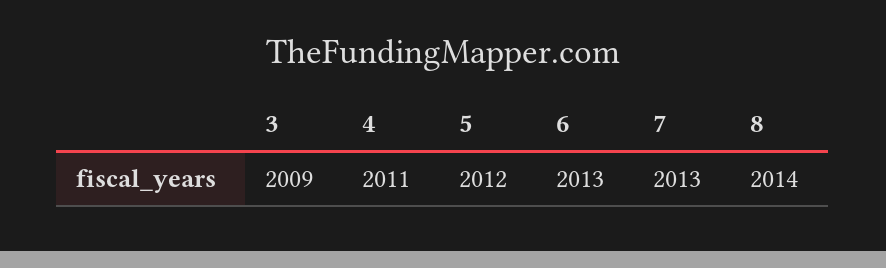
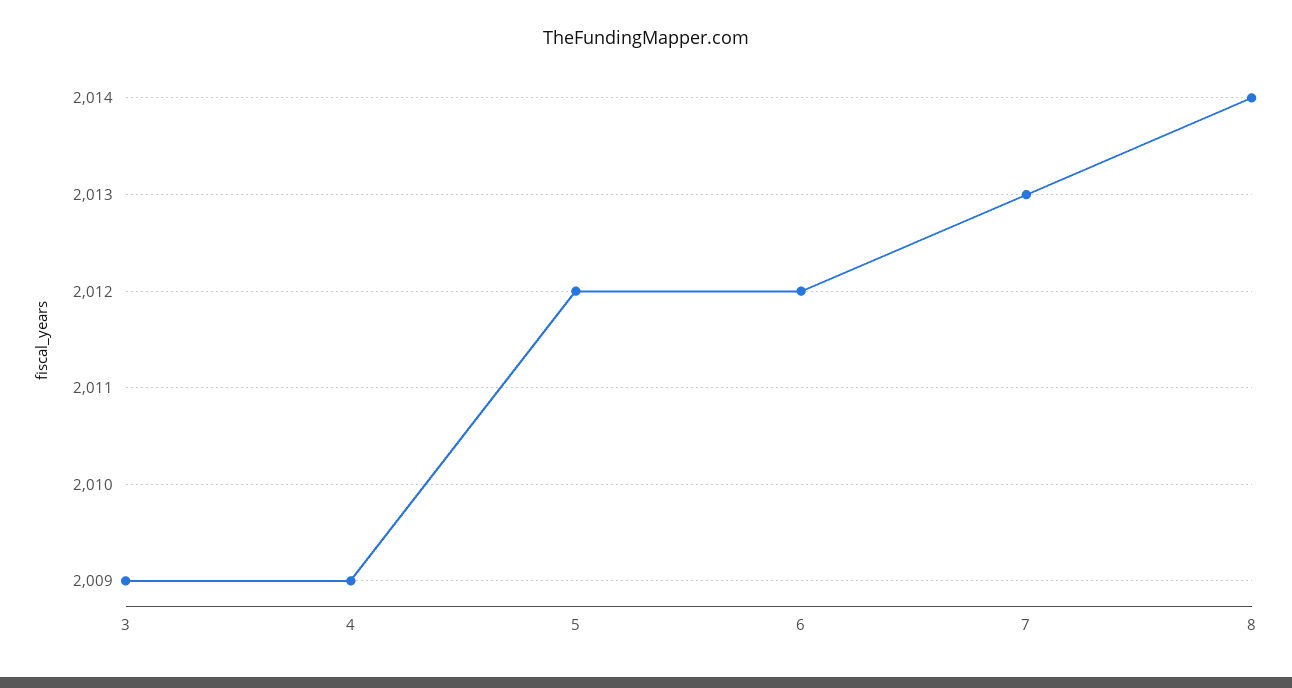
  {
    "3": 2009,
-   "4": 2011,
+   "4": 2009,
    "5": 2012,
-   "6": 2013,
+   "6": 2012,
    "7": 2013,
    "8": 2014
  }

